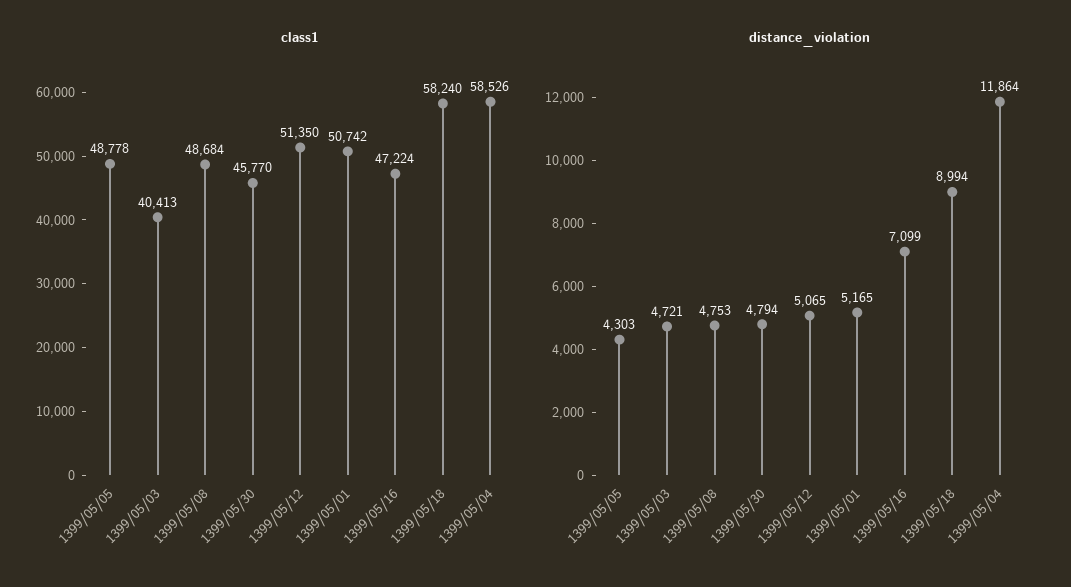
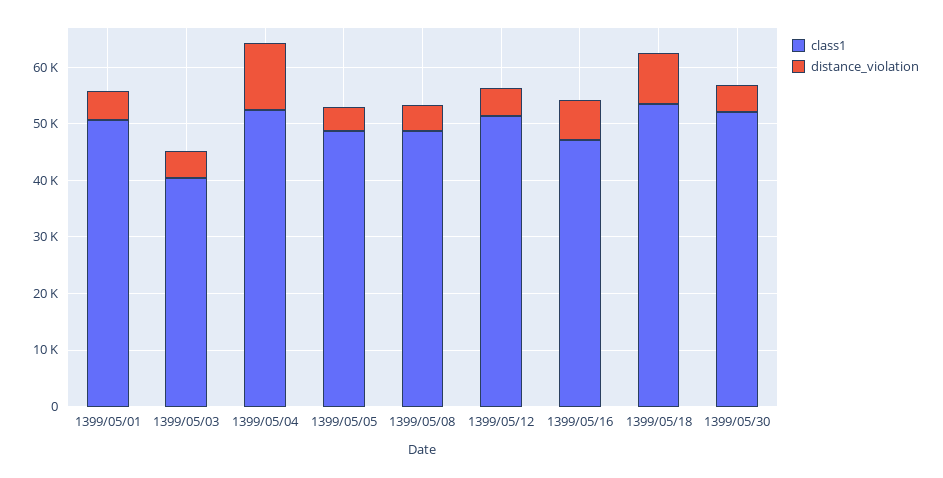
  {
    "class1": {
      "1399/05/05": 48778,
      "1399/05/03": 40413,
      "1399/05/08": 48684,
-     "1399/05/30": 45770,
+     "1399/05/30": 52000,
      "1399/05/12": 51350,
      "1399/05/01": 50742,
      "1399/05/16": 47224,
-     "1399/05/18": 58240,
+     "1399/05/18": 54000,
-     "1399/05/04": 58526
+     "1399/05/04": 52000
    },
    "distance_violation": {
      "1399/05/05": 4303,
      "1399/05/03": 4721,
      "1399/05/08": 4753,
      "1399/05/30": 4794,
      "1399/05/12": 5065,
      "1399/05/01": 5165,
      "1399/05/16": 7099,
      "1399/05/18": 8994,
      "1399/05/04": 11864
    }
  }

